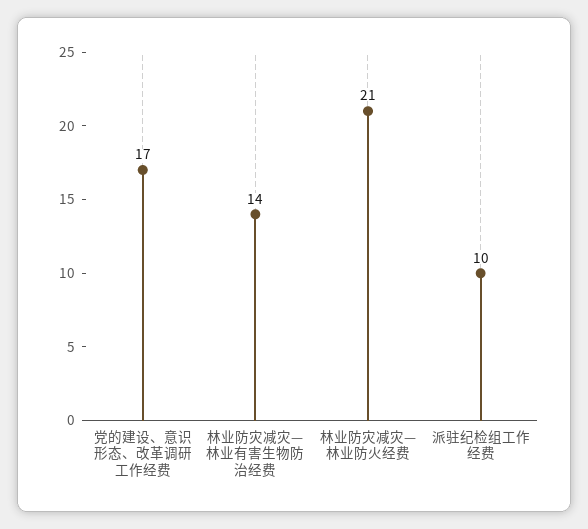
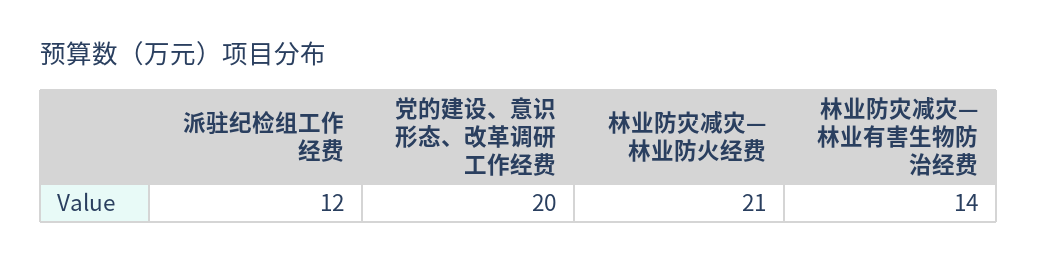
  {
-   "党的建设、意识形态、改革调研工作经费": 17,
+   "党的建设、意识形态、改革调研工作经费": 20,
    "林业防灾减灾—林业有害生物防治经费": 14,
    "林业防灾减灾—林业防火经费": 21,
-   "派驻纪检组工作经费": 10
+   "派驻纪检组工作经费": 12
  }

